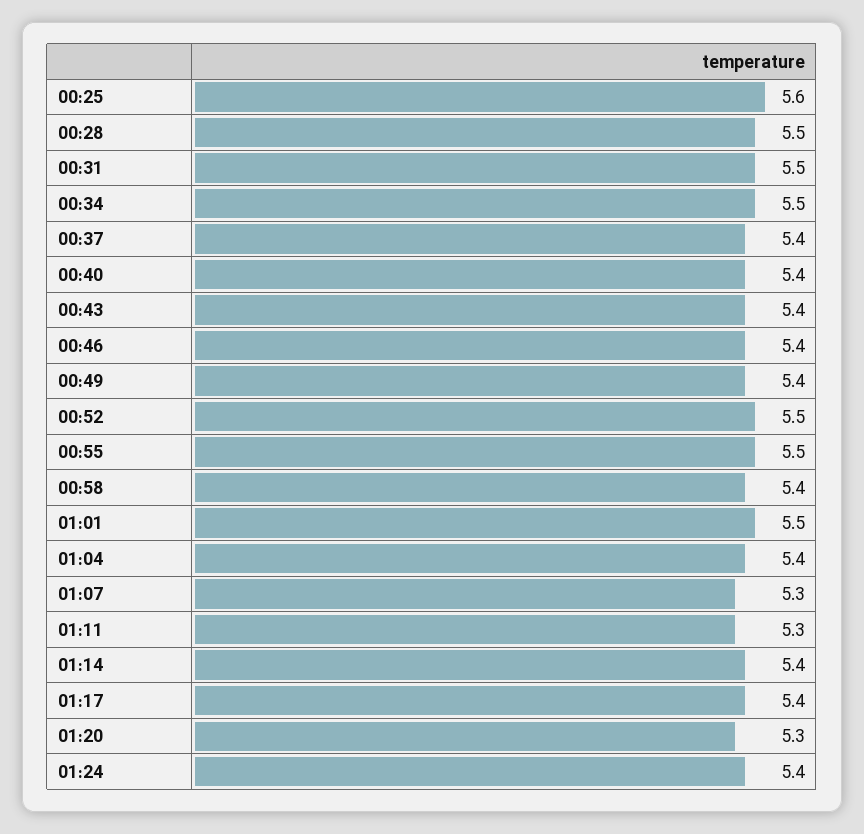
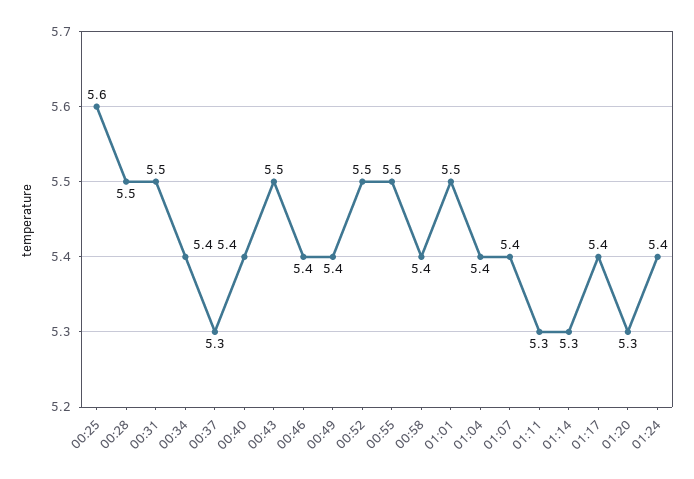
  {
    "00:25": 5.6,
    "00:28": 5.5,
    "00:31": 5.5,
-   "00:34": 5.5,
+   "00:34": 5.4,
-   "00:37": 5.4,
+   "00:37": 5.3,
    "00:40": 5.4,
-   "00:43": 5.4,
+   "00:43": 5.5,
    "00:46": 5.4,
    "00:49": 5.4,
    "00:52": 5.5,
    "00:55": 5.5,
    "00:58": 5.4,
    "01:01": 5.5,
    "01:04": 5.4,
-   "01:07": 5.3,
+   "01:07": 5.4,
    "01:11": 5.3,
-   "01:14": 5.4,
+   "01:14": 5.3,
    "01:17": 5.4,
    "01:20": 5.3,
    "01:24": 5.4
  }

